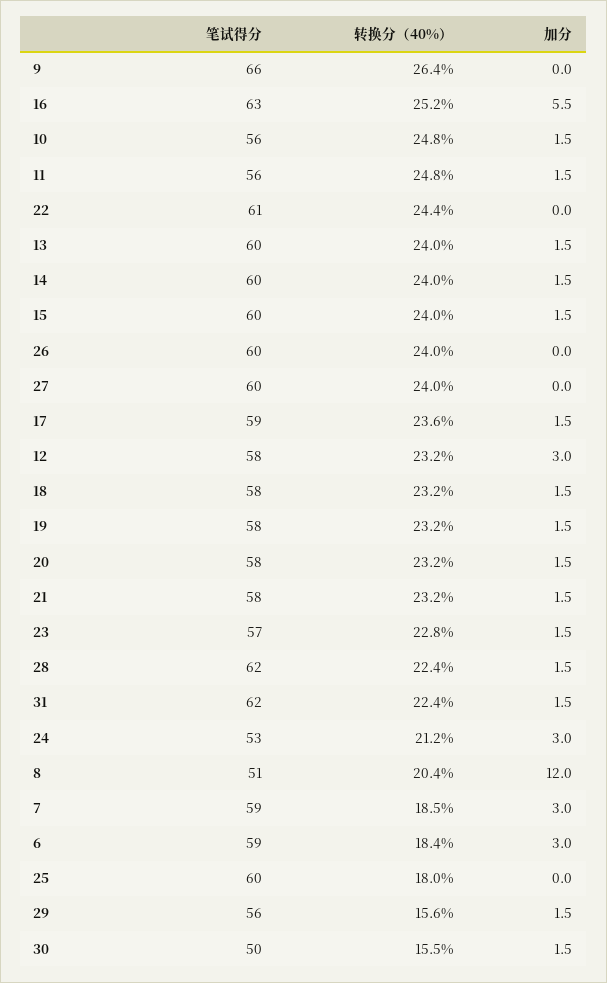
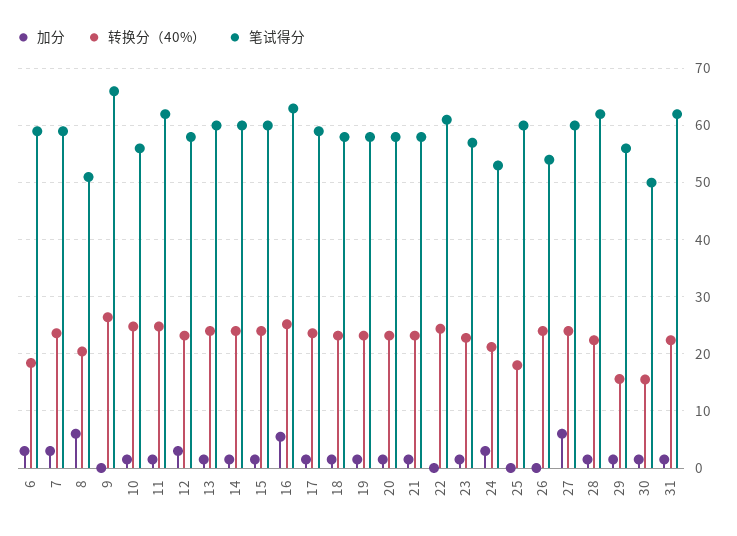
  {
    "笔试得分": {
      "9": 66,
      "16": 63,
      "10": 56,
-     "11": 56,
+     "11": 62,
      "22": 61,
      "13": 60,
      "14": 60,
      "15": 60,
-     "26": 60,
+     "26": 54,
      "27": 60,
      "17": 59,
      "12": 58,
      "18": 58,
      "19": 58,
      "20": 58,
      "21": 58,
      "23": 57,
      "28": 62,
      "31": 62,
      "24": 53,
      "8": 51,
      "7": 59,
      "6": 59,
      "25": 60,
      "29": 56,
      "30": 50
    },
    "转换分（40%）": {
      "9": 26.4,
      "16": 25.2,
      "10": 24.8,
      "11": 24.8,
      "22": 24.4,
      "13": 24,
      "14": 24,
      "15": 24,
      "26": 24,
      "27": 24,
      "17": 23.6,
      "12": 23.2,
      "18": 23.2,
      "19": 23.2,
      "20": 23.2,
      "21": 23.2,
      "23": 22.8,
      "28": 22.4,
      "31": 22.4,
      "24": 21.2,
      "8": 20.4,
-     "7": 18.5,
+     "7": 24,
      "6": 18.4,
      "25": 18,
      "29": 15.6,
      "30": 15.5
    },
    "加分": {
      "9": 0,
      "16": 5.5,
      "10": 1.5,
      "11": 1.5,
      "22": 0,
      "13": 1.5,
      "14": 1.5,
      "15": 1.5,
      "26": 0,
-     "27": 0,
+     "27": 6,
      "17": 1.5,
      "12": 3,
      "18": 1.5,
      "19": 1.5,
      "20": 1.5,
      "21": 1.5,
      "23": 1.5,
      "28": 1.5,
      "31": 1.5,
      "24": 3,
-     "8": 12,
+     "8": 6,
      "7": 3,
      "6": 3,
      "25": 0,
      "29": 1.5,
      "30": 1.5
    }
  }

